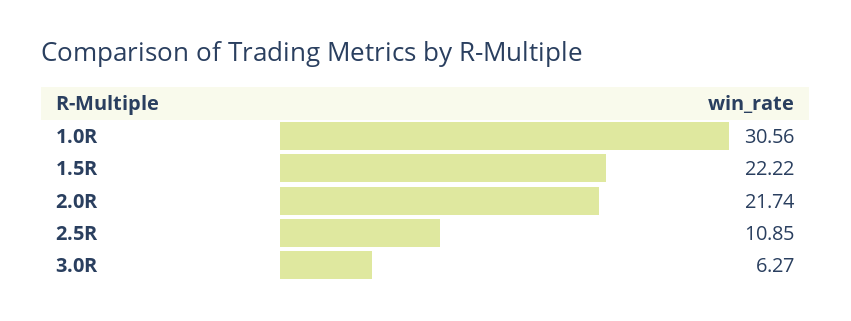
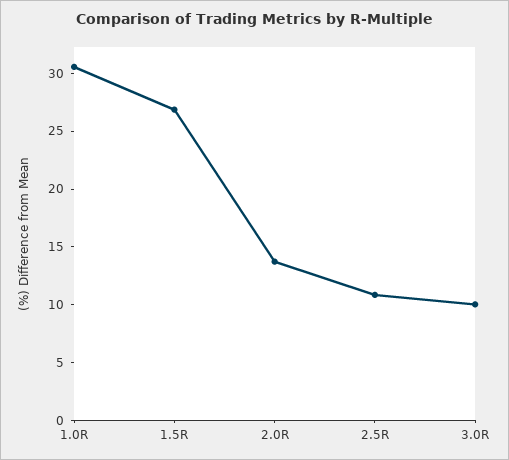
  {
    "1.0R": 30.56,
-   "1.5R": 22.22,
+   "1.5R": 27,
-   "2.0R": 21.74,
+   "2.0R": 14,
    "2.5R": 10.85,
-   "3.0R": 6.27
+   "3.0R": 10
  }

